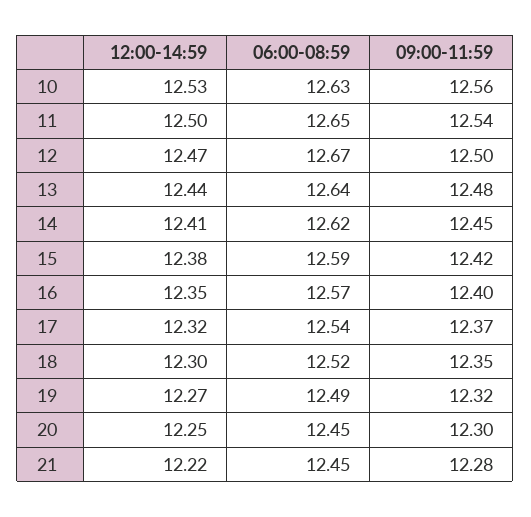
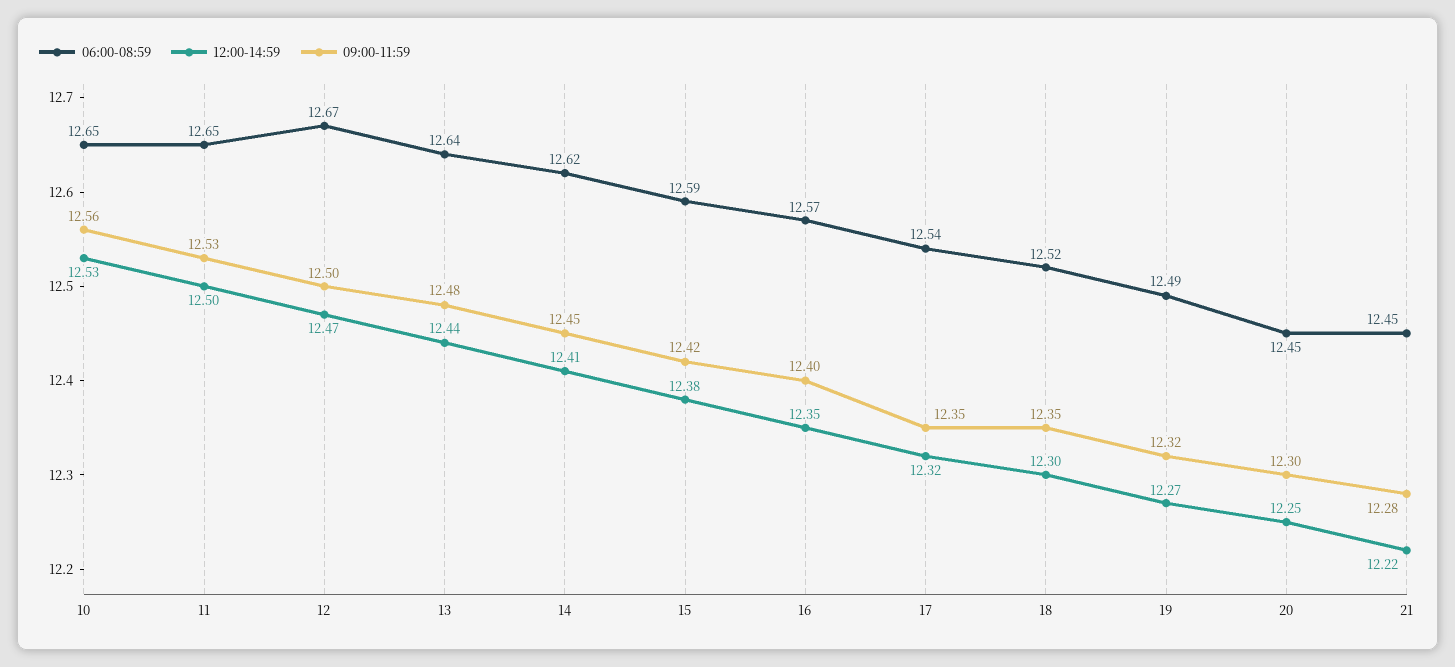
  {
    "12:00-14:59": {
      "10": 12.53,
      "11": 12.5,
      "12": 12.47,
      "13": 12.44,
      "14": 12.41,
      "15": 12.38,
      "16": 12.35,
      "17": 12.32,
      "18": 12.3,
      "19": 12.27,
      "20": 12.25,
      "21": 12.22
    },
    "06:00-08:59": {
-     "10": 12.63,
+     "10": 12.65,
      "11": 12.65,
      "12": 12.67,
      "13": 12.64,
      "14": 12.62,
      "15": 12.59,
      "16": 12.57,
      "17": 12.54,
      "18": 12.52,
      "19": 12.49,
      "20": 12.45,
      "21": 12.45
    },
    "09:00-11:59": {
      "10": 12.56,
-     "11": 12.54,
+     "11": 12.53,
      "12": 12.5,
      "13": 12.48,
      "14": 12.45,
      "15": 12.42,
      "16": 12.4,
-     "17": 12.37,
+     "17": 12.35,
      "18": 12.35,
      "19": 12.32,
      "20": 12.3,
      "21": 12.28
    }
  }

